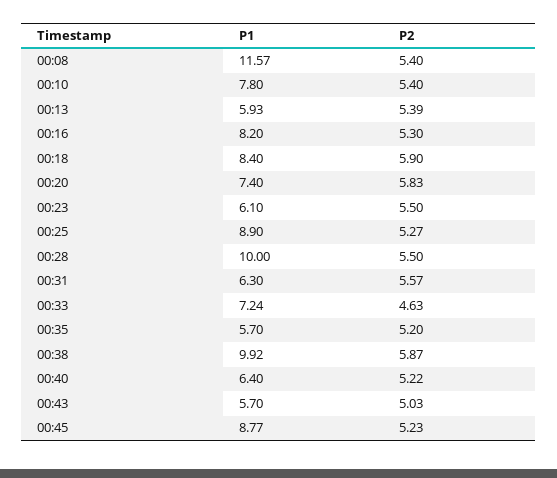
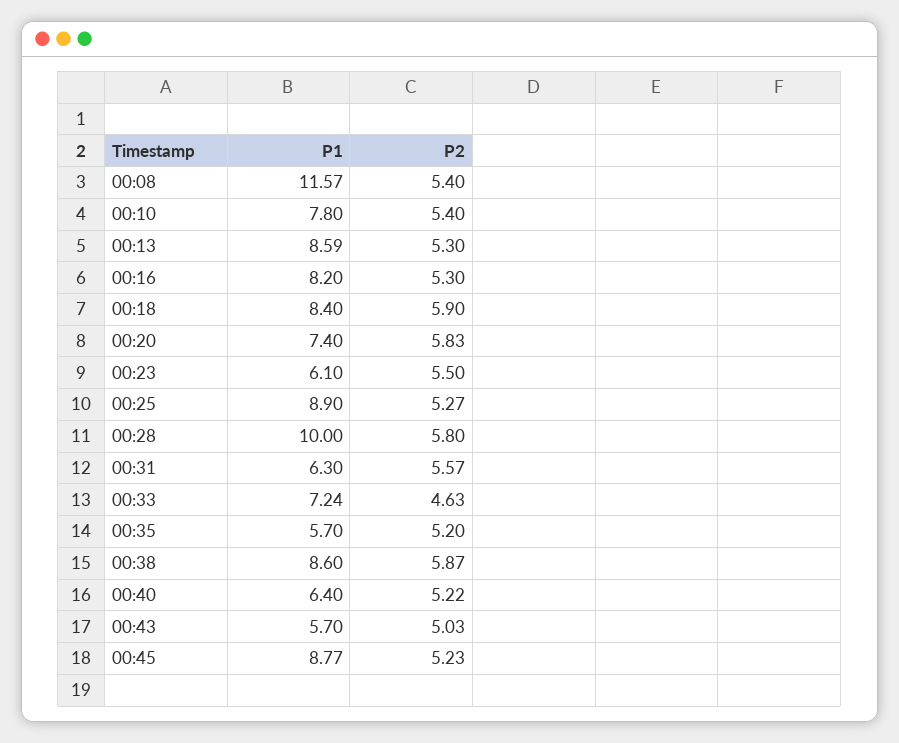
  {
    "P1": {
      "00:08": 11.57,
      "00:10": 7.8,
-     "00:13": 5.93,
+     "00:13": 8.59,
      "00:16": 8.2,
      "00:18": 8.4,
      "00:20": 7.4,
      "00:23": 6.1,
      "00:25": 8.9,
      "00:28": 10,
      "00:31": 6.3,
      "00:33": 7.24,
      "00:35": 5.7,
-     "00:38": 9.92,
+     "00:38": 8.6,
      "00:40": 6.4,
      "00:43": 5.7,
      "00:45": 8.77
    },
    "P2": {
      "00:08": 5.4,
      "00:10": 5.4,
-     "00:13": 5.39,
+     "00:13": 5.3,
      "00:16": 5.3,
      "00:18": 5.9,
      "00:20": 5.83,
      "00:23": 5.5,
      "00:25": 5.27,
-     "00:28": 5.5,
+     "00:28": 5.8,
      "00:31": 5.57,
      "00:33": 4.63,
      "00:35": 5.2,
      "00:38": 5.87,
      "00:40": 5.22,
      "00:43": 5.03,
      "00:45": 5.23
    }
  }

